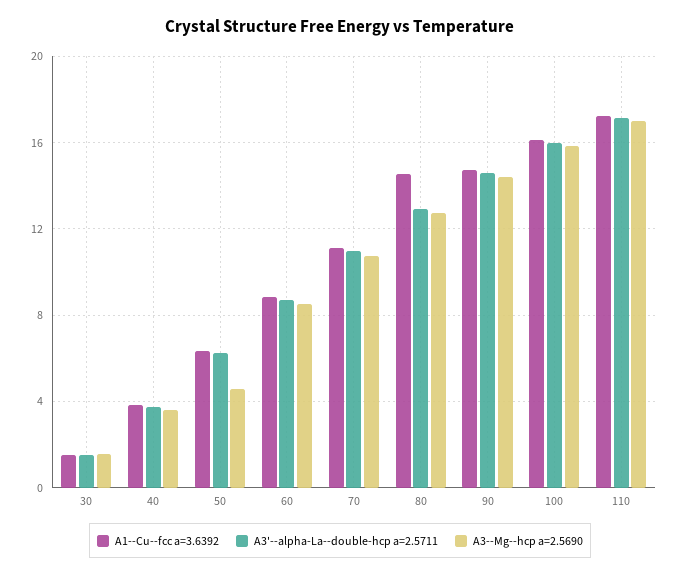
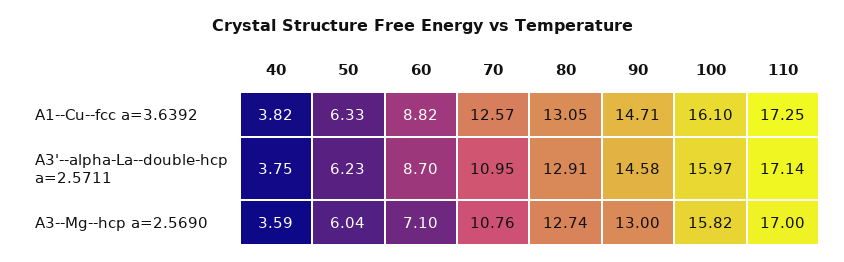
  {
    "A1--Cu--fcc a=3.6392": {
-     "30": 1.5,
      "40": 3.82,
      "50": 6.33,
      "60": 8.82,
-     "70": 11,
+     "70": 12.57,
-     "80": 14.5,
+     "80": 13.05,
      "90": 14.71,
      "100": 16.1,
      "110": 17.25
    },
    "A3'--alpha-La--double-hcp a=2.5711": {
-     "30": 1.5,
      "40": 3.75,
      "50": 6.23,
      "60": 8.7,
      "70": 10.95,
      "80": 12.91,
      "90": 14.58,
      "100": 15.97,
      "110": 17.14
    },
    "A3--Mg--hcp a=2.5690": {
-     "30": 1.5,
      "40": 3.59,
-     "50": 4.5,
+     "50": 6.04,
-     "60": 8.5,
+     "60": 7.1,
      "70": 10.76,
      "80": 12.74,
-     "90": 14.5,
+     "90": 13,
      "100": 15.82,
      "110": 17
    }
  }

